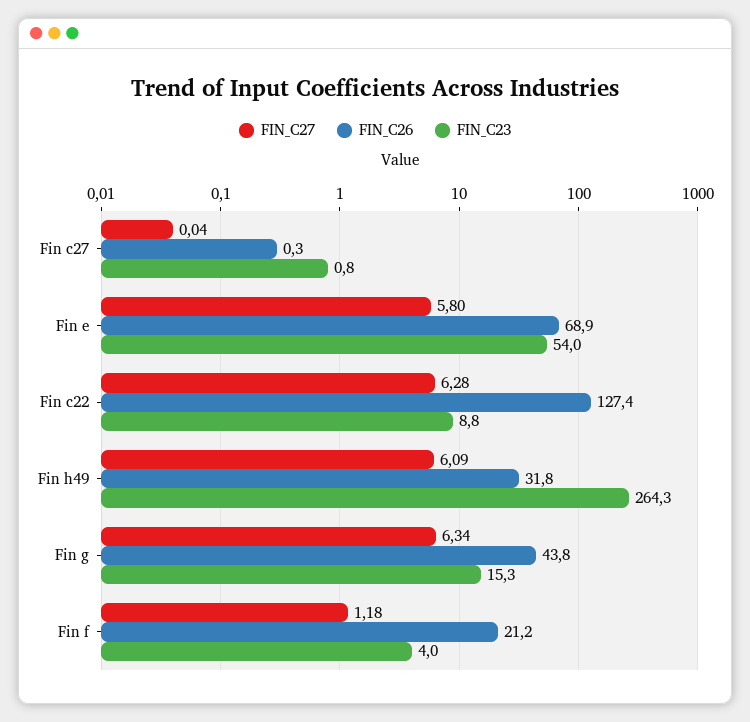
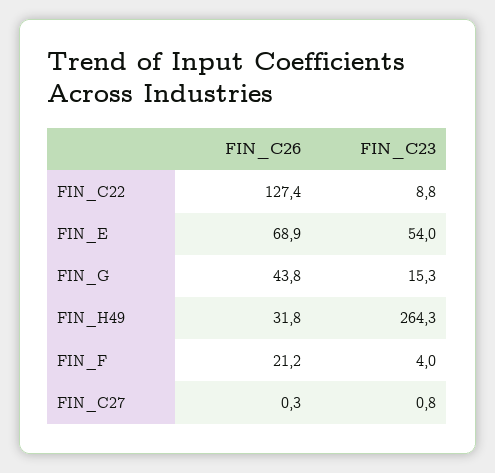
  {
-   "FIN_C27": {
-     "Fin c27": 0.04,
-     "Fin e": 5.8,
-     "Fin c22": 6.28,
-     "Fin h49": 6.09,
-     "Fin g": 6.34,
-     "Fin f": 1.18
-   },
    "FIN_C26": {
      "Fin c27": 0.3,
      "Fin e": 68.9,
      "Fin c22": 127.4,
      "Fin h49": 31.8,
      "Fin g": 43.8,
      "Fin f": 21.2
    },
    "FIN_C23": {
      "Fin c27": 0.8,
      "Fin e": 54,
      "Fin c22": 8.8,
      "Fin h49": 264.3,
      "Fin g": 15.3,
      "Fin f": 4
    }
  }

